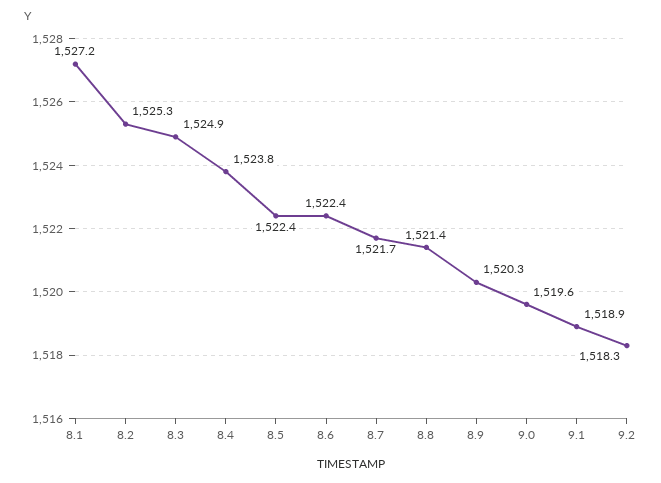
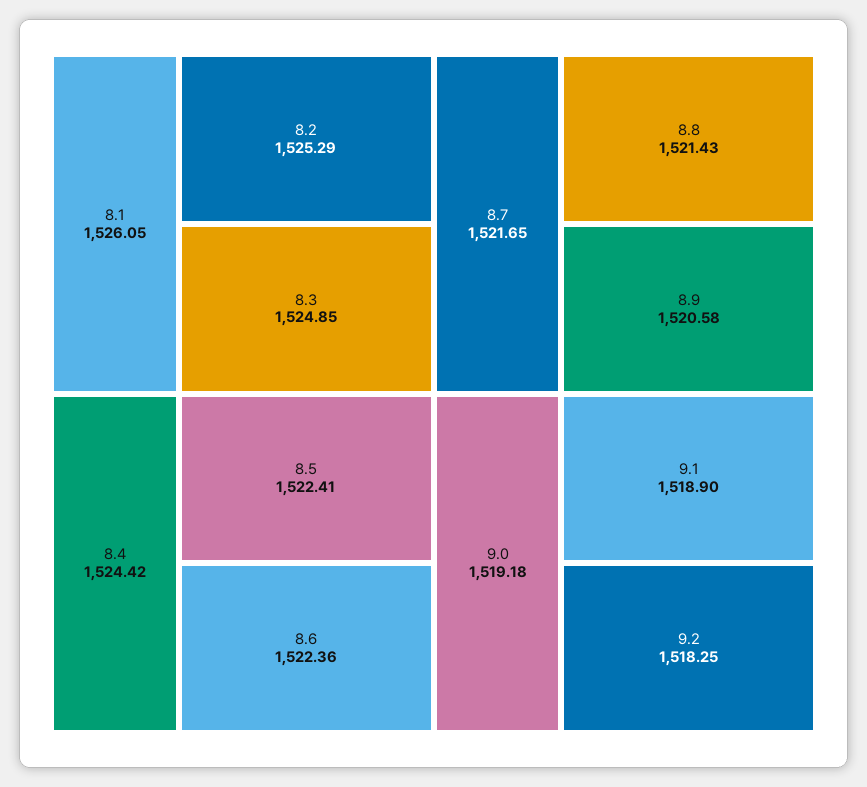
  {
-   "8.1": 1527.2,
+   "8.1": 1526.05,
    "8.2": 1525.29,
    "8.3": 1524.85,
-   "8.4": 1523.8,
+   "8.4": 1524.42,
    "8.5": 1522.41,
    "8.6": 1522.36,
    "8.7": 1521.65,
    "8.8": 1521.43,
-   "8.9": 1520.3,
+   "8.9": 1520.58,
-   "9.0": 1519.6,
+   "9.0": 1519.18,
    "9.1": 1518.9,
    "9.2": 1518.25
  }

